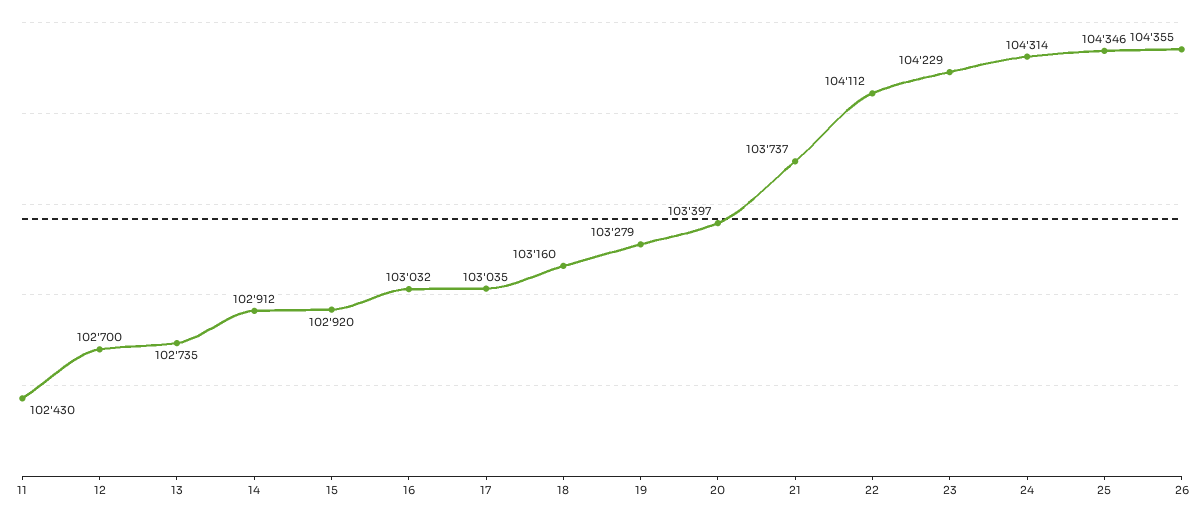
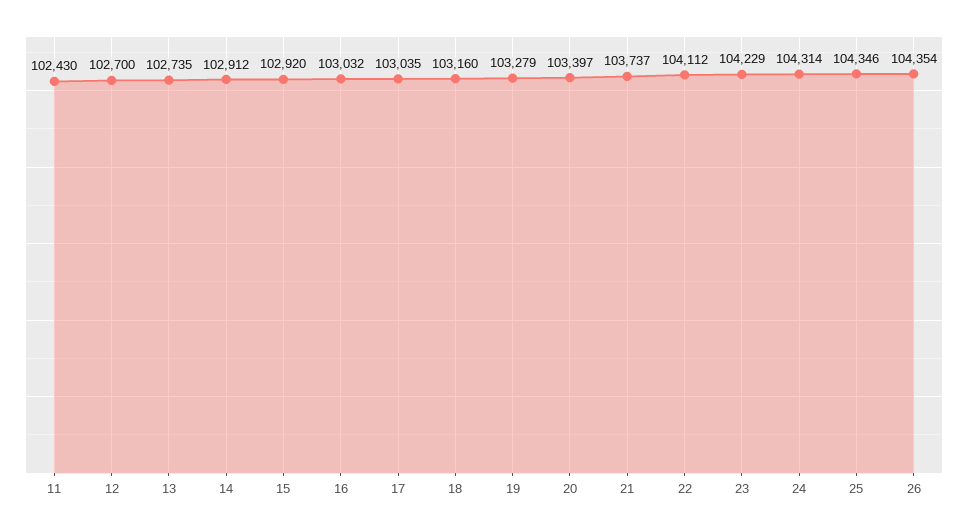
  {
    "11": 102430,
    "12": 102700,
    "13": 102735,
    "14": 102912,
    "15": 102920,
    "16": 103032,
    "17": 103035,
    "18": 103160,
    "19": 103279,
    "20": 103397,
    "21": 103737,
    "22": 104112,
    "23": 104229,
    "24": 104314,
    "25": 104346,
-   "26": 104355
+   "26": 104354
  }

